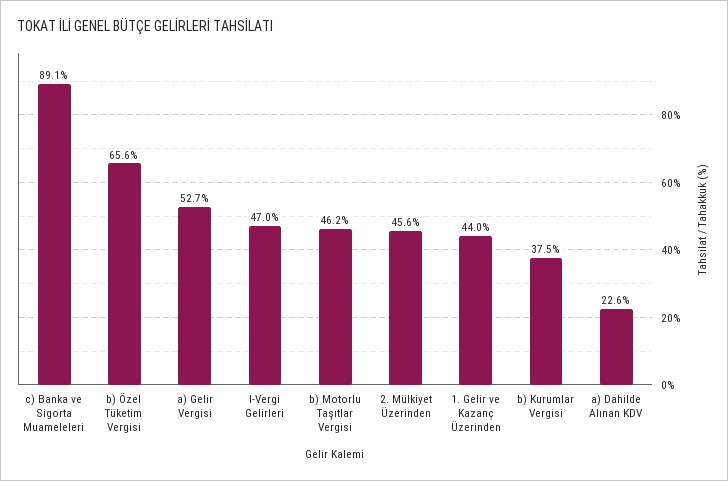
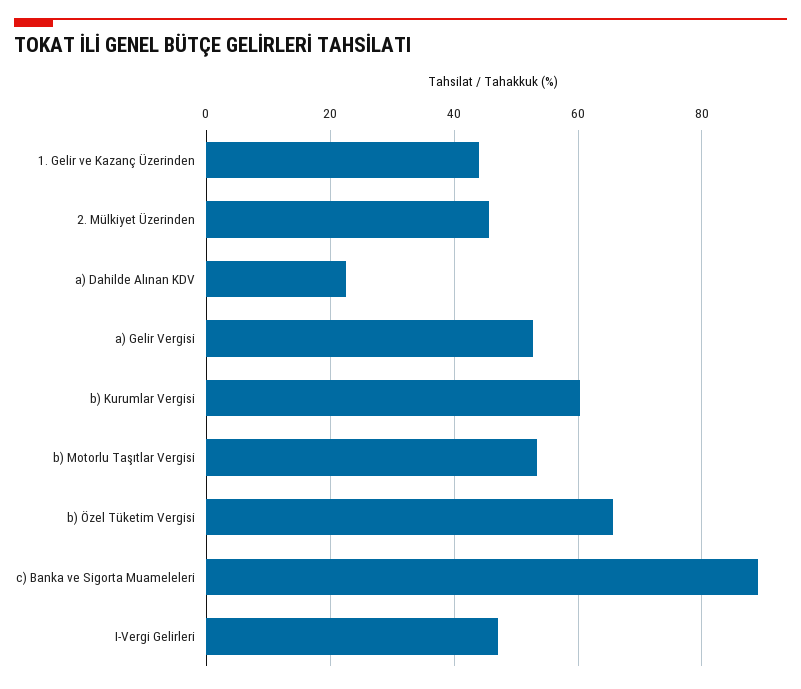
  {
    "c) Banka ve Sigorta Muameleleri": 89.1,
    "b) Özel Tüketim Vergisi": 65.6,
    "a) Gelir Vergisi": 52.7,
    "I-Vergi Gelirleri": 47,
-   "b) Motorlu Taşıtlar Vergisi": 46.2,
+   "b) Motorlu Taşıtlar Vergisi": 54,
    "2. Mülkiyet Üzerinden": 45.6,
    "1. Gelir ve Kazanç Üzerinden": 44,
-   "b) Kurumlar Vergisi": 37.5,
+   "b) Kurumlar Vergisi": 60,
    "a) Dahilde Alınan KDV": 22.6
  }

